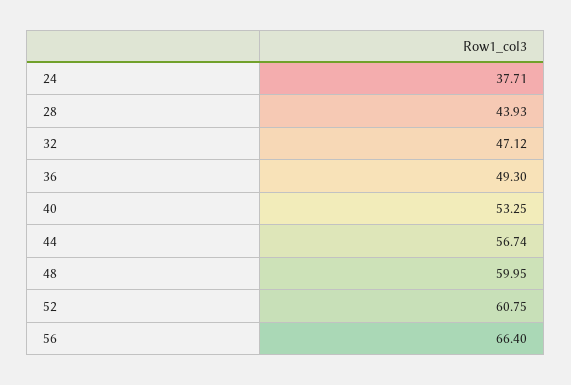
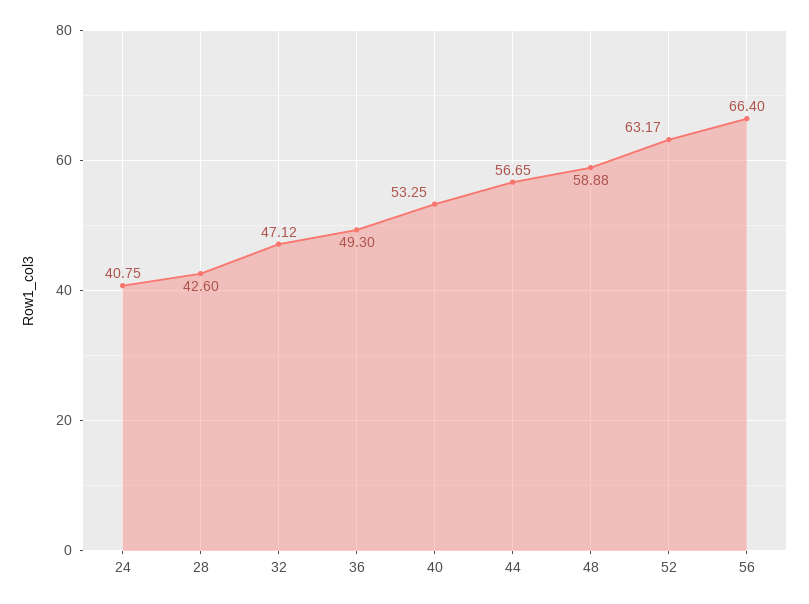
  {
-   "24": 37.71,
+   "24": 40.75,
-   "28": 43.93,
+   "28": 42.6,
    "32": 47.12,
    "36": 49.3,
    "40": 53.25,
-   "44": 56.74,
+   "44": 56.65,
-   "48": 59.95,
+   "48": 58.88,
-   "52": 60.75,
+   "52": 63.17,
    "56": 66.4
  }

